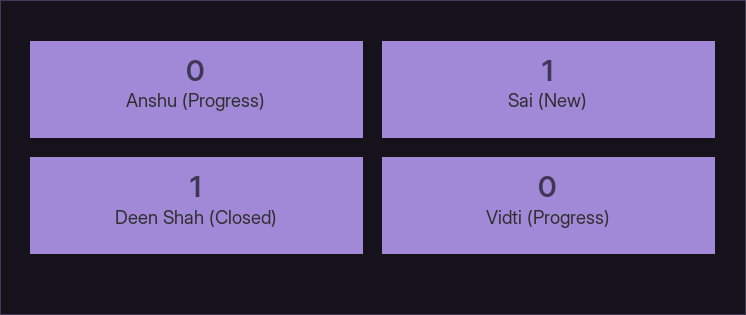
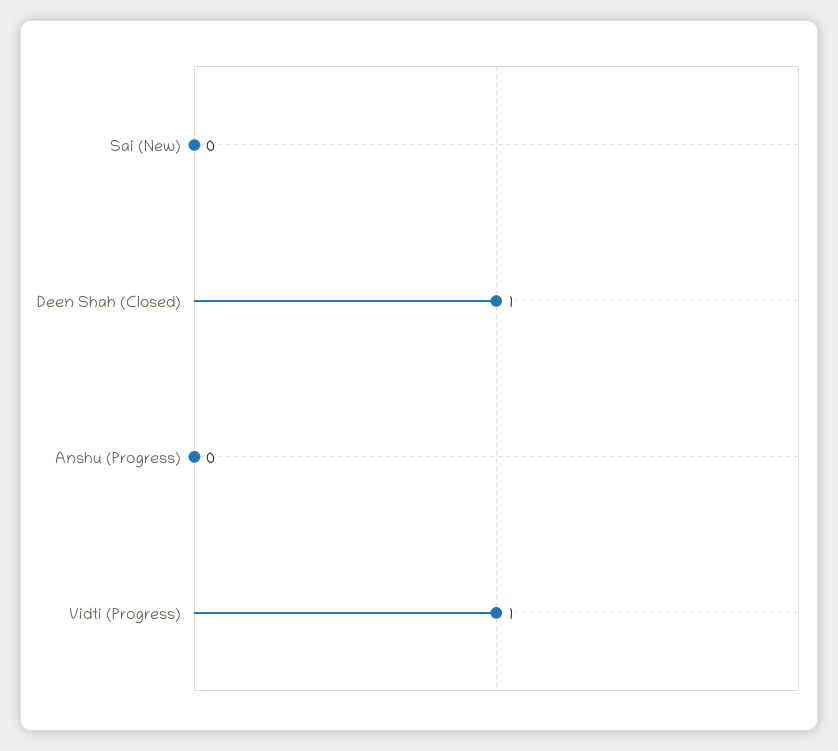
  {
    "Anshu (Progress)": 0,
-   "Sai (New)": 1,
+   "Sai (New)": 0,
    "Deen Shah (Closed)": 1,
-   "Vidti (Progress)": 0
+   "Vidti (Progress)": 1
  }

